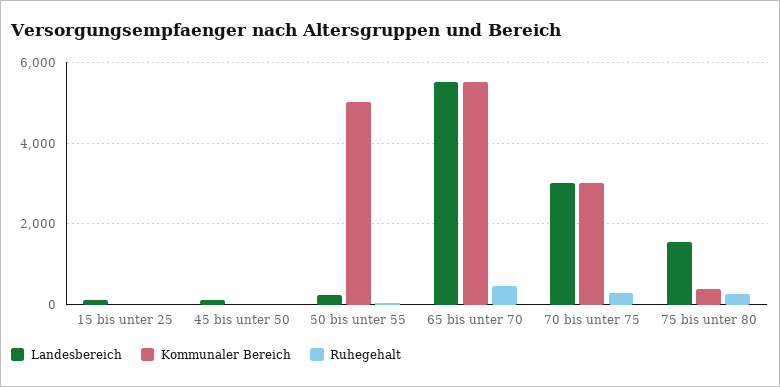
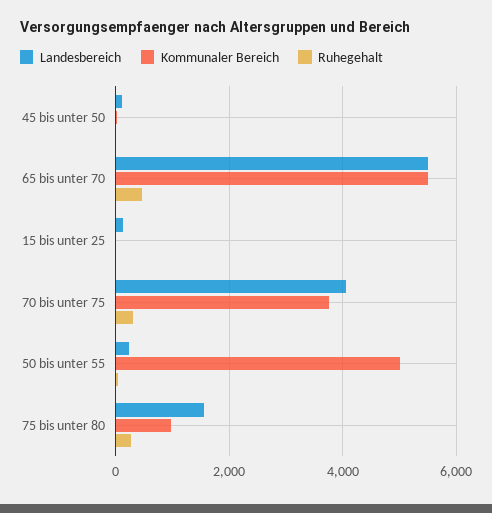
  {
    "Landesbereich": {
      "15 bis unter 25": 200,
      "45 bis unter 50": 200,
      "50 bis unter 55": 200,
      "65 bis unter 70": 5600,
-     "70 bis unter 75": 3000,
+     "70 bis unter 75": 4000,
      "75 bis unter 80": 1600
    },
    "Kommunaler Bereich": {
      "15 bis unter 25": 0,
      "45 bis unter 50": 0,
      "50 bis unter 55": 5000,
      "65 bis unter 70": 5600,
-     "70 bis unter 75": 3000,
+     "70 bis unter 75": 3800,
-     "75 bis unter 80": 400
+     "75 bis unter 80": 1000
    },
    "Ruhegehalt": {
      "15 bis unter 25": 0,
      "45 bis unter 50": 0,
      "50 bis unter 55": 0,
      "65 bis unter 70": 400,
      "70 bis unter 75": 400,
      "75 bis unter 80": 200
    }
  }

